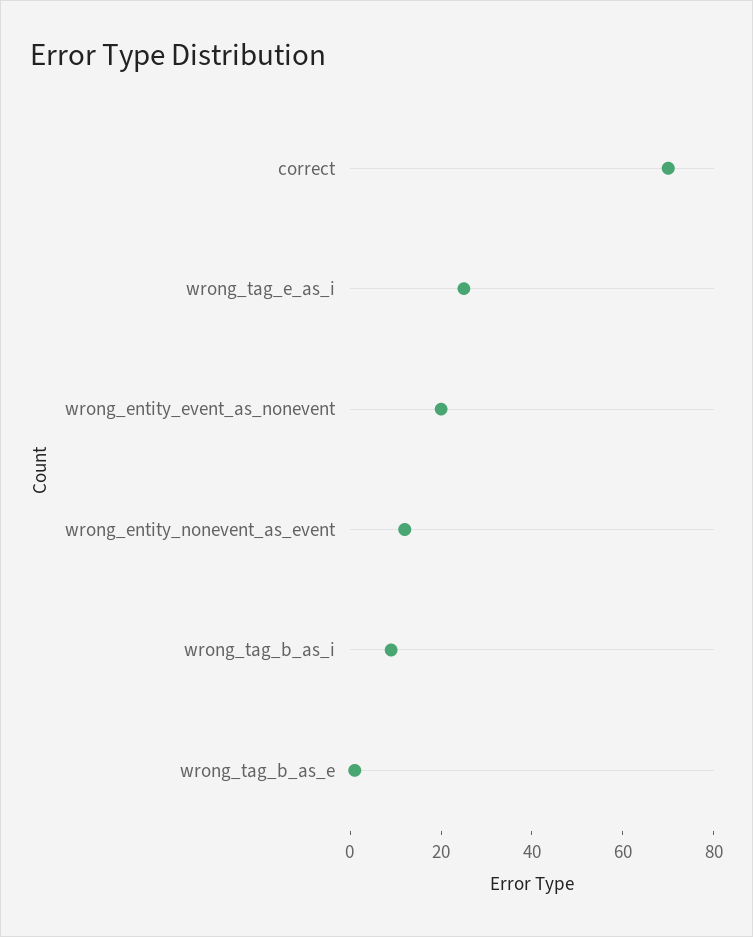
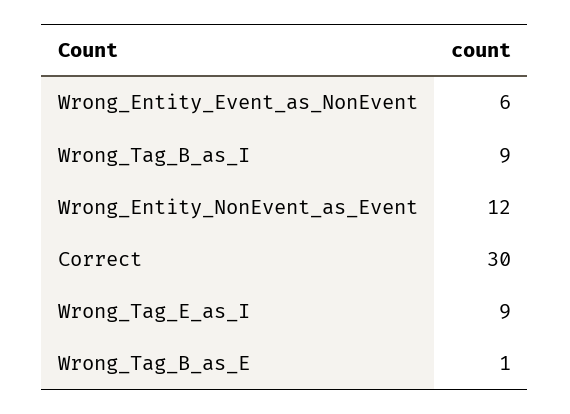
  {
-   "correct": 70,
+   "correct": 30,
-   "wrong_tag_e_as_i": 25,
+   "wrong_tag_e_as_i": 9,
-   "wrong_entity_event_as_nonevent": 20,
+   "wrong_entity_event_as_nonevent": 6,
    "wrong_entity_nonevent_as_event": 12,
    "wrong_tag_b_as_i": 9,
    "wrong_tag_b_as_e": 1
  }

